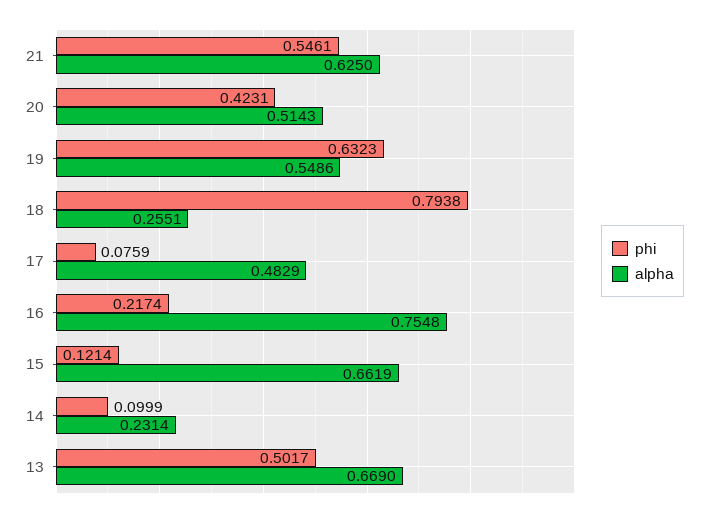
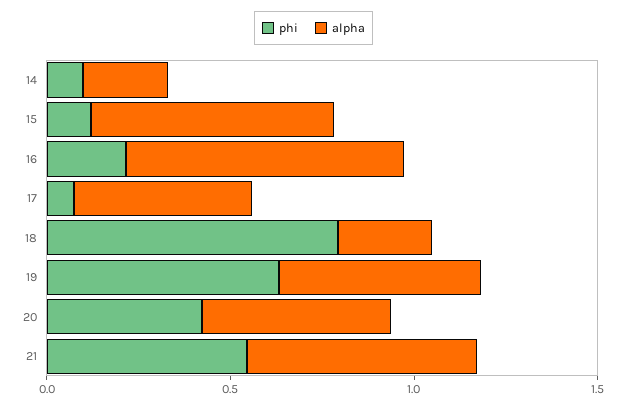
  {
    "phi": {
      "21": 0.5461,
      "20": 0.4231,
      "19": 0.6323,
      "18": 0.7938,
      "17": 0.0759,
      "16": 0.2174,
      "15": 0.1214,
-     "14": 0.0999,
+     "14": 0.0999
-     "13": 0.5017
    },
    "alpha": {
      "21": 0.625,
      "20": 0.5143,
      "19": 0.5486,
      "18": 0.2551,
      "17": 0.4829,
      "16": 0.7548,
      "15": 0.6619,
-     "14": 0.2314,
+     "14": 0.2314
-     "13": 0.669
    }
  }

